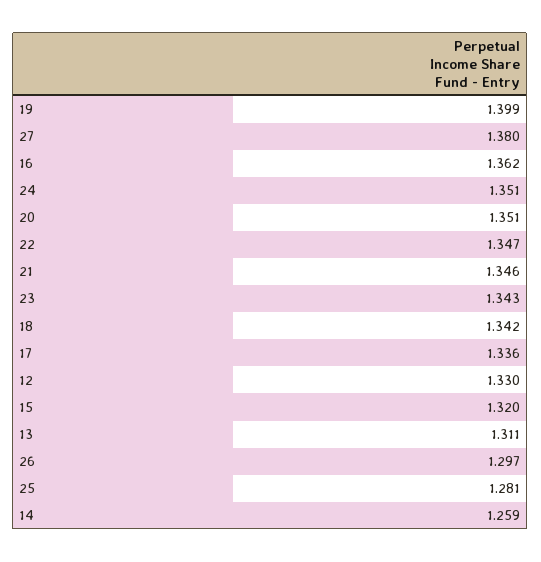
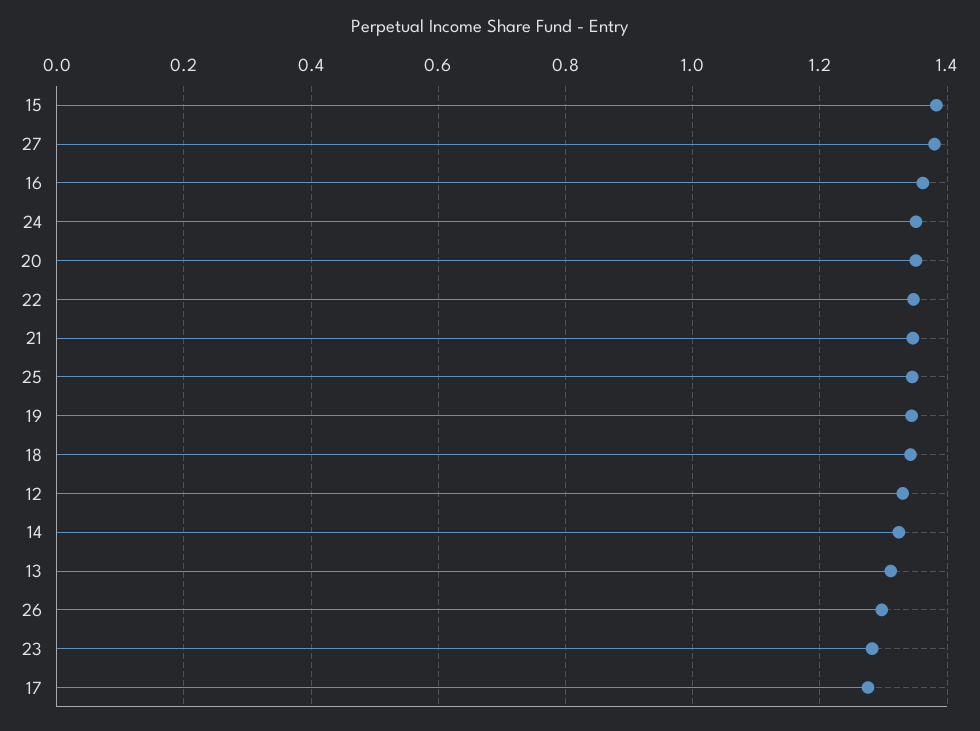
  {
-   "19": 1.399,
+   "19": 1.34,
    "27": 1.38,
    "16": 1.362,
    "24": 1.351,
    "20": 1.351,
    "22": 1.347,
    "21": 1.346,
-   "23": 1.343,
+   "23": 1.28,
    "18": 1.342,
-   "17": 1.336,
+   "17": 1.28,
    "12": 1.33,
-   "15": 1.32,
+   "15": 1.38,
    "13": 1.311,
    "26": 1.297,
-   "25": 1.281,
+   "25": 1.34,
-   "14": 1.259
+   "14": 1.32
  }

